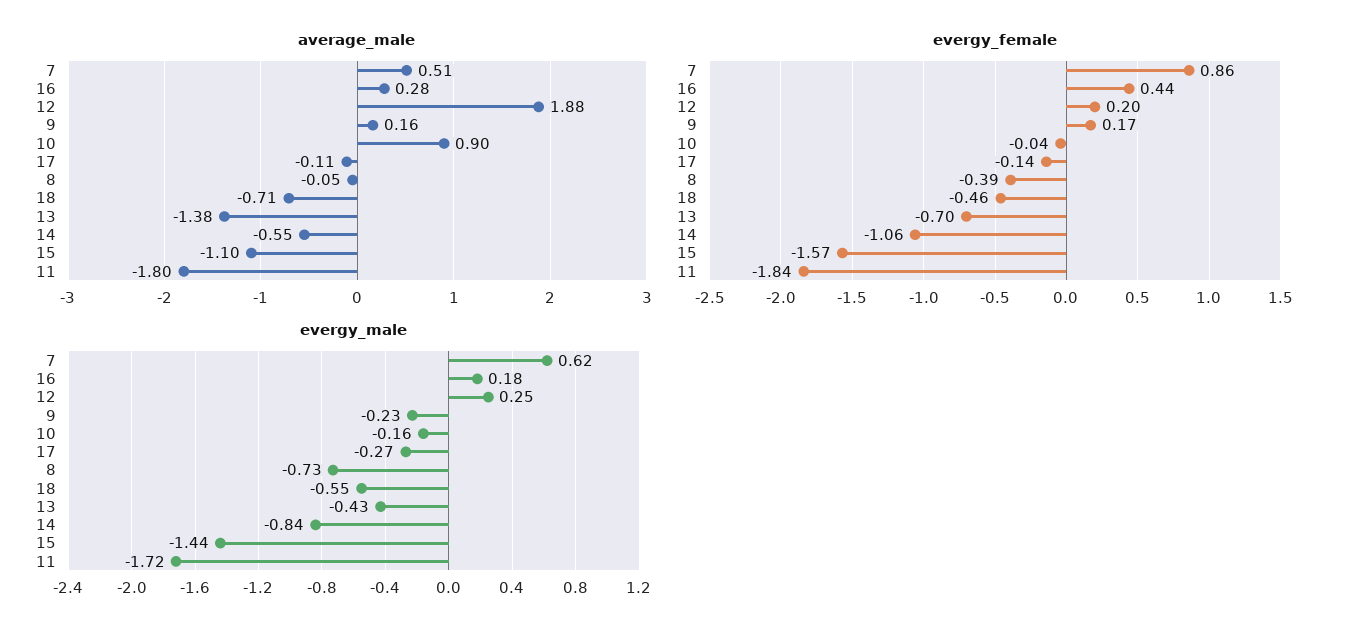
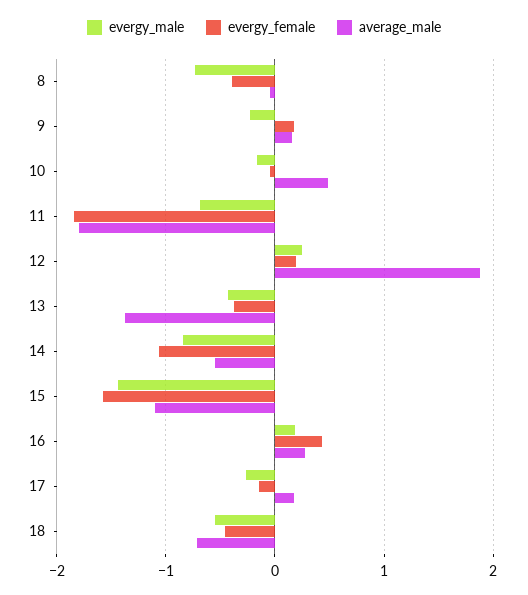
  {
    "average_male": {
-     "7": 0.51,
      "16": 0.28,
      "12": 1.88,
      "9": 0.16,
-     "10": 0.9,
+     "10": 0.5,
-     "17": -0.11,
+     "17": 0.2,
      "8": -0.05,
      "18": -0.71,
      "13": -1.38,
      "14": -0.55,
      "15": -1.1,
      "11": -1.8
    },
    "evergy_female": {
-     "7": 0.86,
      "16": 0.44,
      "12": 0.2,
      "9": 0.17,
      "10": -0.04,
      "17": -0.14,
      "8": -0.39,
      "18": -0.46,
-     "13": -0.7,
+     "13": -0.4,
      "14": -1.06,
      "15": -1.57,
      "11": -1.84
    },
    "evergy_male": {
-     "7": 0.62,
      "16": 0.18,
      "12": 0.25,
      "9": -0.23,
      "10": -0.16,
      "17": -0.27,
      "8": -0.73,
      "18": -0.55,
      "13": -0.43,
      "14": -0.84,
      "15": -1.44,
-     "11": -1.72
+     "11": -0.7
    }
  }

